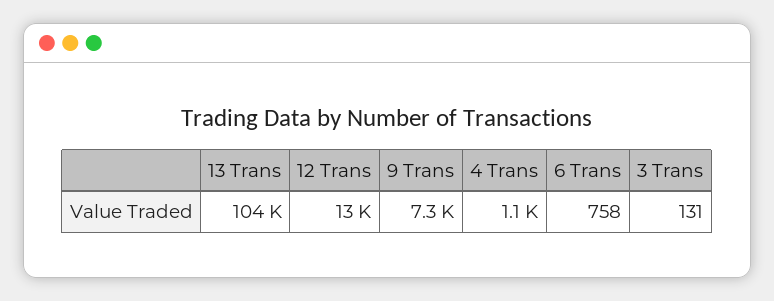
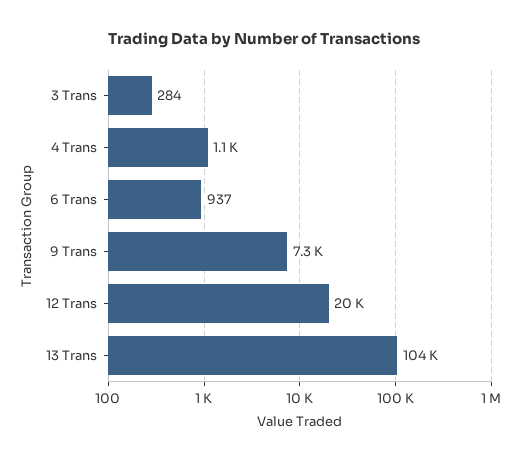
  {
    "13 Trans": 104000,
-   "12 Trans": 13000,
+   "12 Trans": 20000,
    "9 Trans": 7300,
    "4 Trans": 1100,
-   "6 Trans": 758,
+   "6 Trans": 937,
-   "3 Trans": 131
+   "3 Trans": 284
  }

